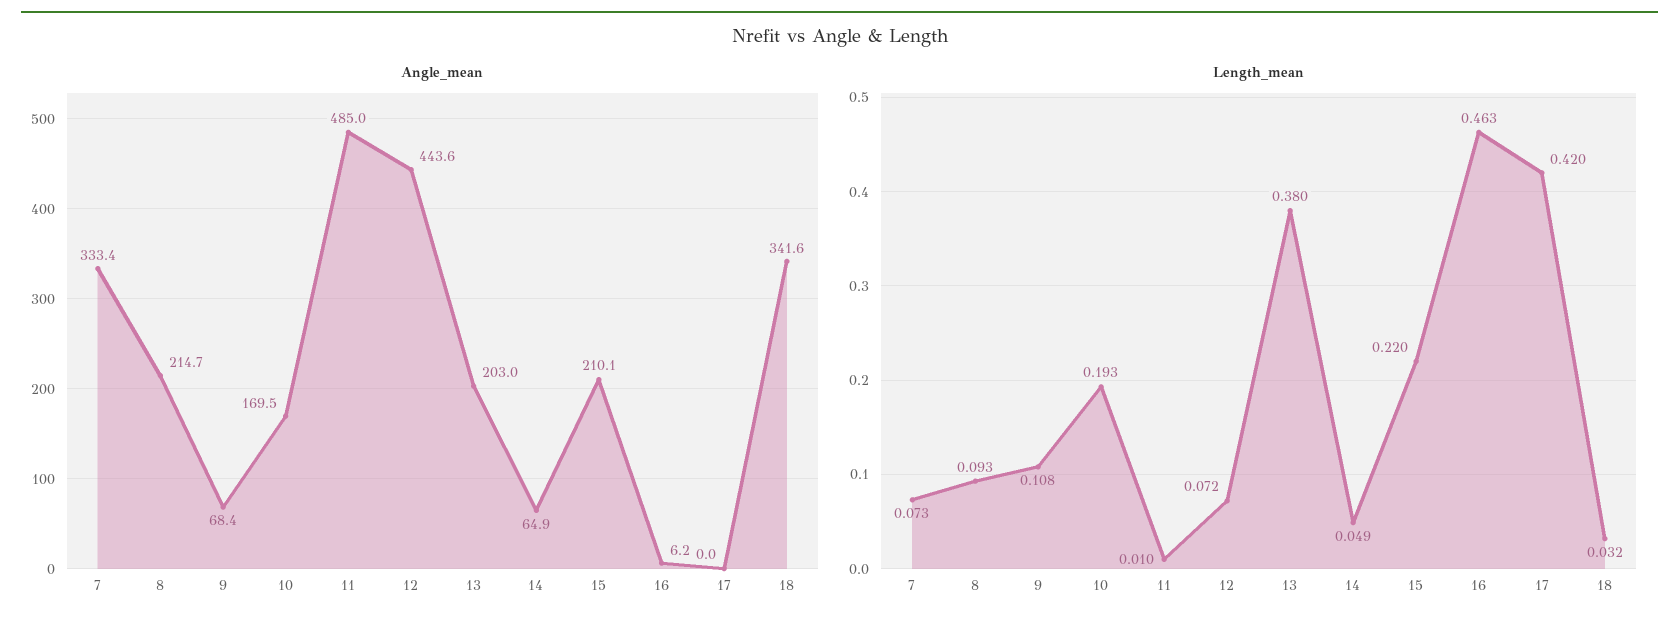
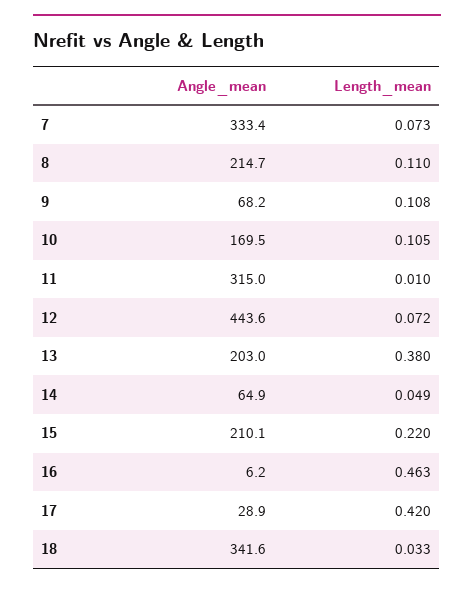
  {
    "Angle_mean": {
      "7": 333.4,
      "8": 214.7,
-     "9": 68.4,
+     "9": 68.2,
      "10": 169.5,
-     "11": 485,
+     "11": 315,
      "12": 443.6,
      "13": 203,
      "14": 64.9,
      "15": 210.1,
      "16": 6.2,
-     "17": 0,
+     "17": 28.9,
      "18": 341.6
    },
    "Length_mean": {
      "7": 0.073,
-     "8": 0.093,
+     "8": 0.11,
      "9": 0.108,
-     "10": 0.193,
+     "10": 0.105,
      "11": 0.01,
      "12": 0.072,
      "13": 0.38,
      "14": 0.049,
      "15": 0.22,
      "16": 0.463,
      "17": 0.42,
-     "18": 0.032
+     "18": 0.033
    }
  }

